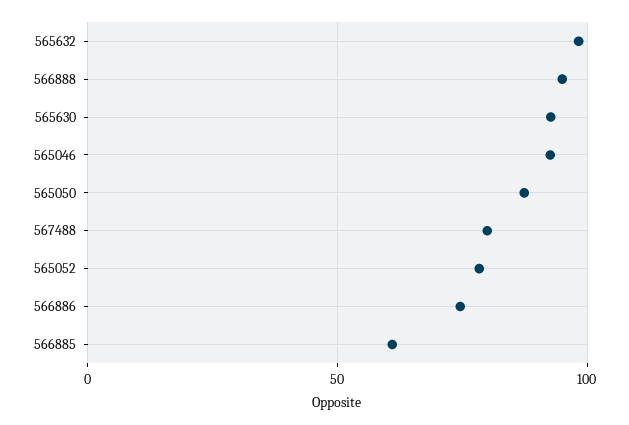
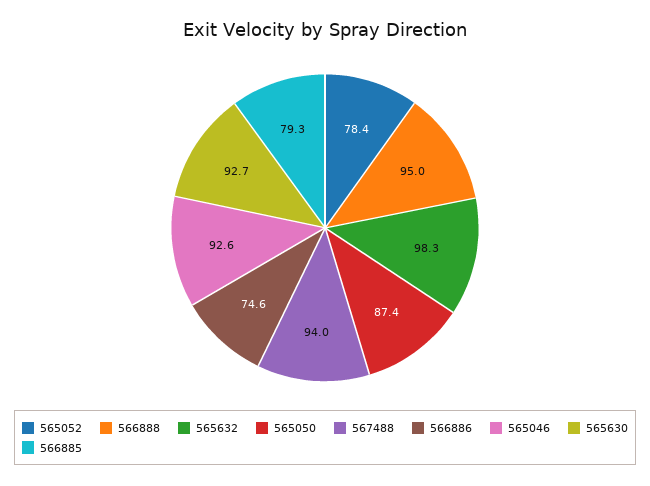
  {
    "565632": 98.3,
    "566888": 95,
    "565630": 92.7,
    "565046": 92.6,
    "565050": 87.4,
-   "567488": 80,
+   "567488": 94,
    "565052": 78.4,
    "566886": 74.6,
-   "566885": 60
+   "566885": 79.3
  }

